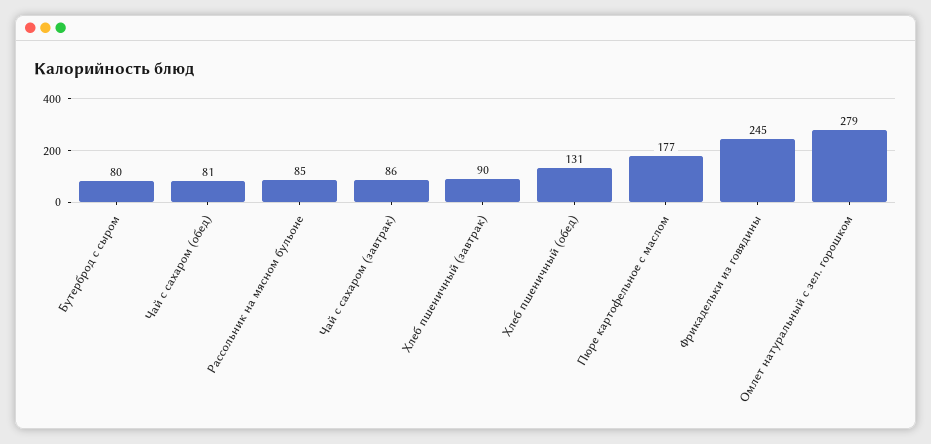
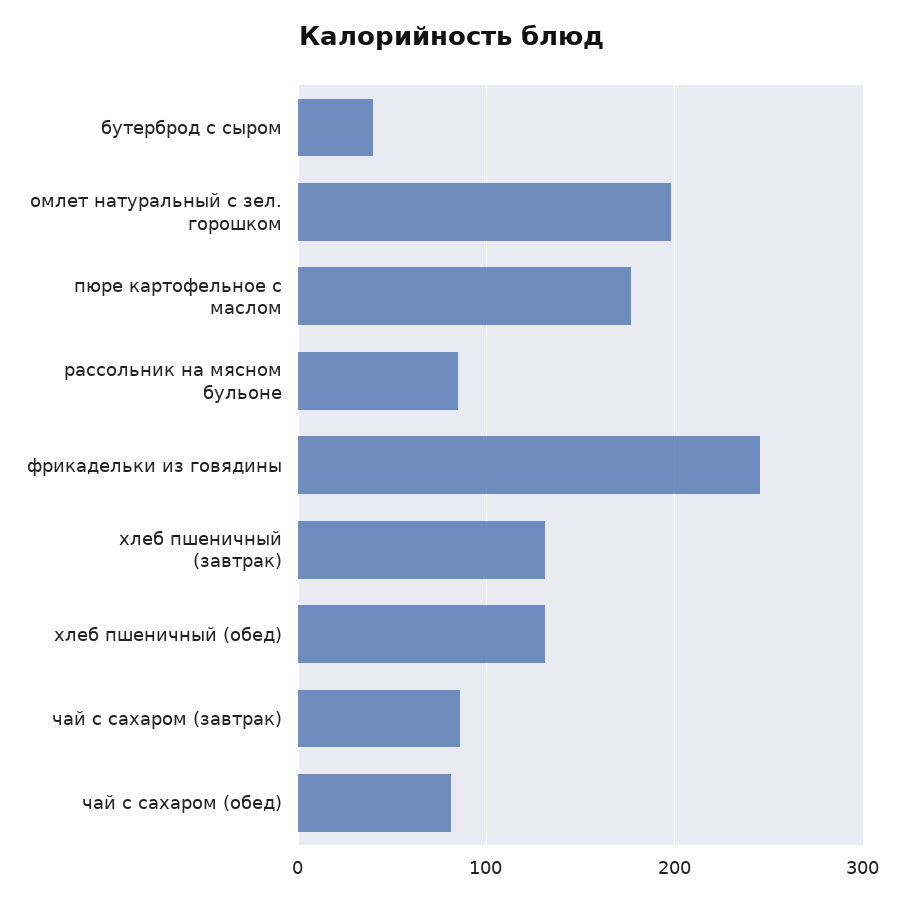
  {
-   "Бутерброд с сыром": 80,
+   "Бутерброд с сыром": 40,
    "Чай с сахаром (обед)": 81,
    "Рассольник на мясном бульоне": 85,
    "Чай с сахаром (завтрак)": 86,
-   "Хлеб пшеничный (завтрак)": 90,
+   "Хлеб пшеничный (завтрак)": 130,
    "Хлеб пшеничный (обед)": 131,
    "Пюре картофельное с маслом": 177,
    "Фрикадельки из говядины": 245,
-   "Омлет натуральный с зел. горошком": 279
+   "Омлет натуральный с зел. горошком": 200
  }

